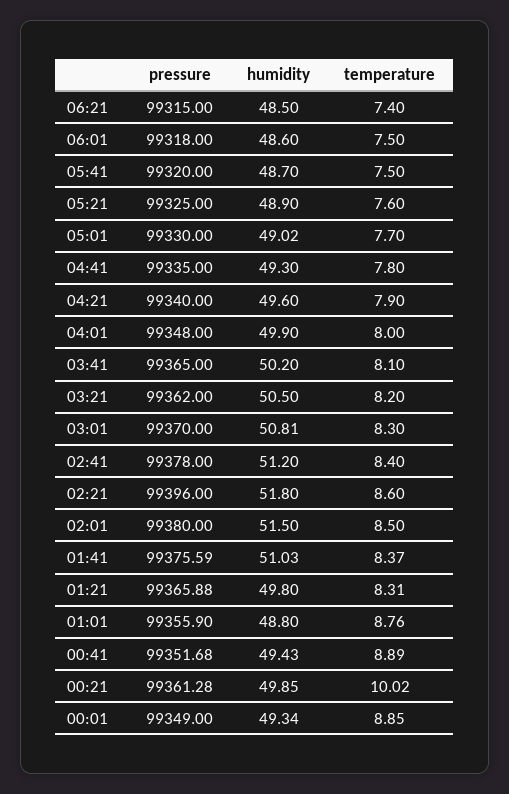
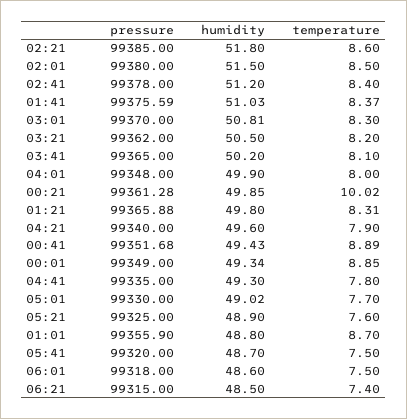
  {
    "pressure": {
      "06:21": 99315,
      "06:01": 99318,
      "05:41": 99320,
      "05:21": 99325,
      "05:01": 99330,
      "04:41": 99335,
      "04:21": 99340,
      "04:01": 99348,
      "03:41": 99365,
      "03:21": 99362,
      "03:01": 99370,
      "02:41": 99378,
-     "02:21": 99396,
+     "02:21": 99385,
      "02:01": 99380,
      "01:41": 99375.59,
      "01:21": 99365.88,
      "01:01": 99355.9,
      "00:41": 99351.68,
      "00:21": 99361.28,
      "00:01": 99349
    },
    "humidity": {
      "06:21": 48.5,
      "06:01": 48.6,
      "05:41": 48.7,
      "05:21": 48.9,
      "05:01": 49.02,
      "04:41": 49.3,
      "04:21": 49.6,
      "04:01": 49.9,
      "03:41": 50.2,
      "03:21": 50.5,
      "03:01": 50.81,
      "02:41": 51.2,
      "02:21": 51.8,
      "02:01": 51.5,
      "01:41": 51.03,
      "01:21": 49.8,
      "01:01": 48.8,
      "00:41": 49.43,
      "00:21": 49.85,
      "00:01": 49.34
    },
    "temperature": {
      "06:21": 7.4,
      "06:01": 7.5,
      "05:41": 7.5,
      "05:21": 7.6,
      "05:01": 7.7,
      "04:41": 7.8,
      "04:21": 7.9,
      "04:01": 8,
      "03:41": 8.1,
      "03:21": 8.2,
      "03:01": 8.3,
      "02:41": 8.4,
      "02:21": 8.6,
      "02:01": 8.5,
      "01:41": 8.37,
      "01:21": 8.31,
-     "01:01": 8.76,
+     "01:01": 8.7,
      "00:41": 8.89,
      "00:21": 10.02,
      "00:01": 8.85
    }
  }

